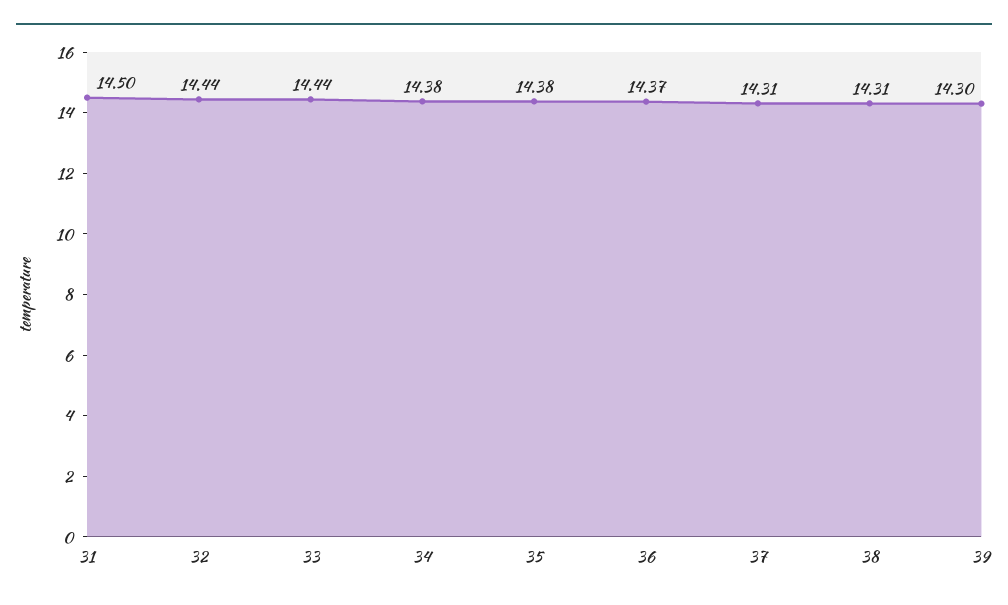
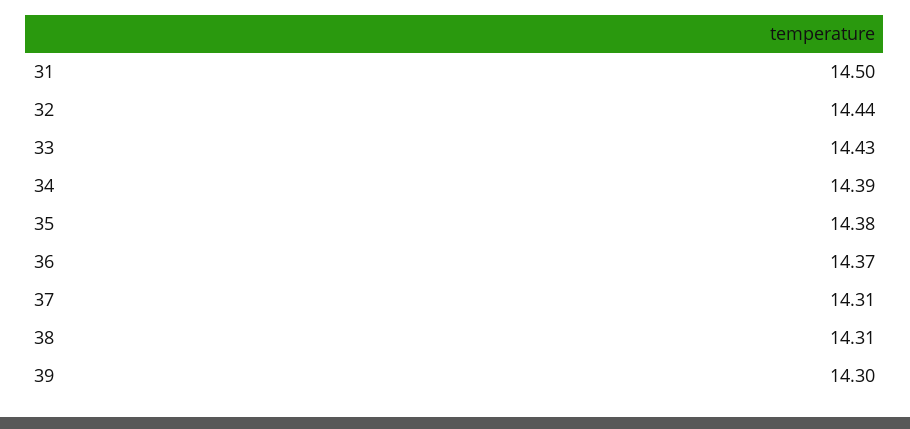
  {
    "31": 14.5,
    "32": 14.44,
-   "33": 14.44,
+   "33": 14.43,
-   "34": 14.38,
+   "34": 14.39,
    "35": 14.38,
    "36": 14.37,
    "37": 14.31,
    "38": 14.31,
    "39": 14.3
  }

